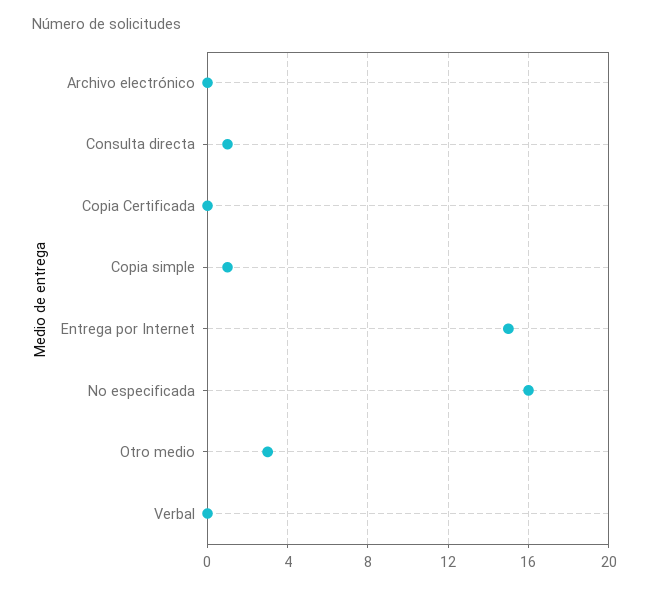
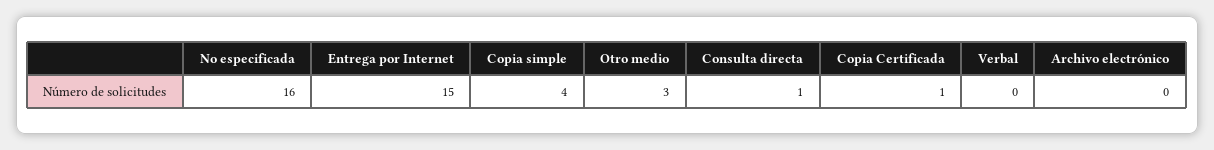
  {
    "Archivo electrónico": 0,
    "Consulta directa": 1,
-   "Copia Certificada": 0,
+   "Copia Certificada": 1,
-   "Copia simple": 1,
+   "Copia simple": 4,
    "Entrega por Internet": 15,
    "No especificada": 16,
    "Otro medio": 3,
    "Verbal": 0
  }

